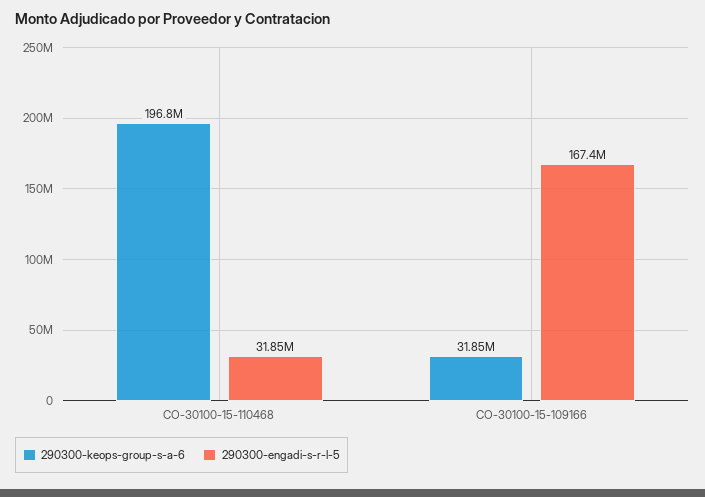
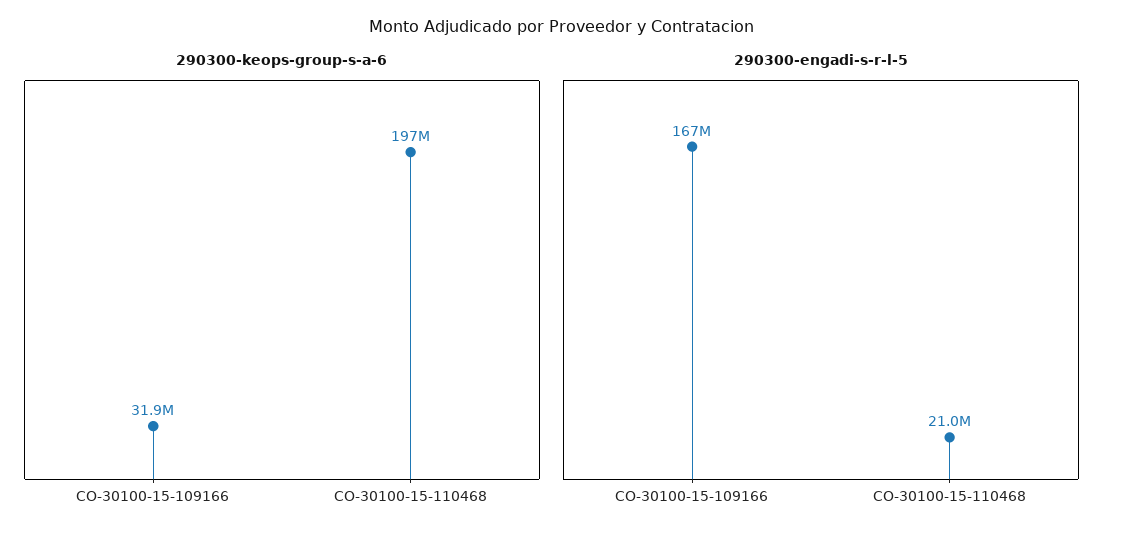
  {
    "290300-keops-group-s-a-6": {
      "CO-30100-15-110468": 196800000,
      "CO-30100-15-109166": 31850000
    },
    "290300-engadi-s-r-l-5": {
-     "CO-30100-15-110468": 31850000,
+     "CO-30100-15-110468": 21000000,
      "CO-30100-15-109166": 167400000
    }
  }

